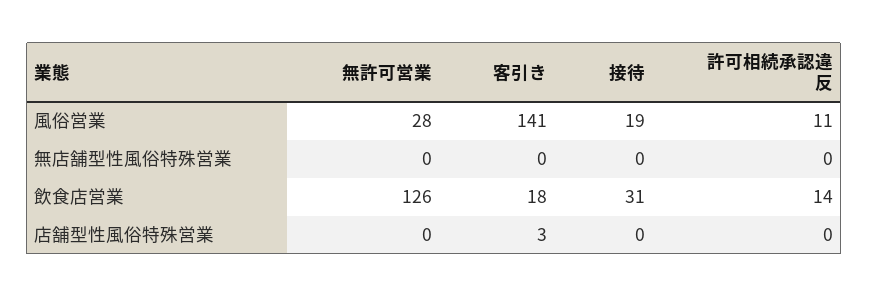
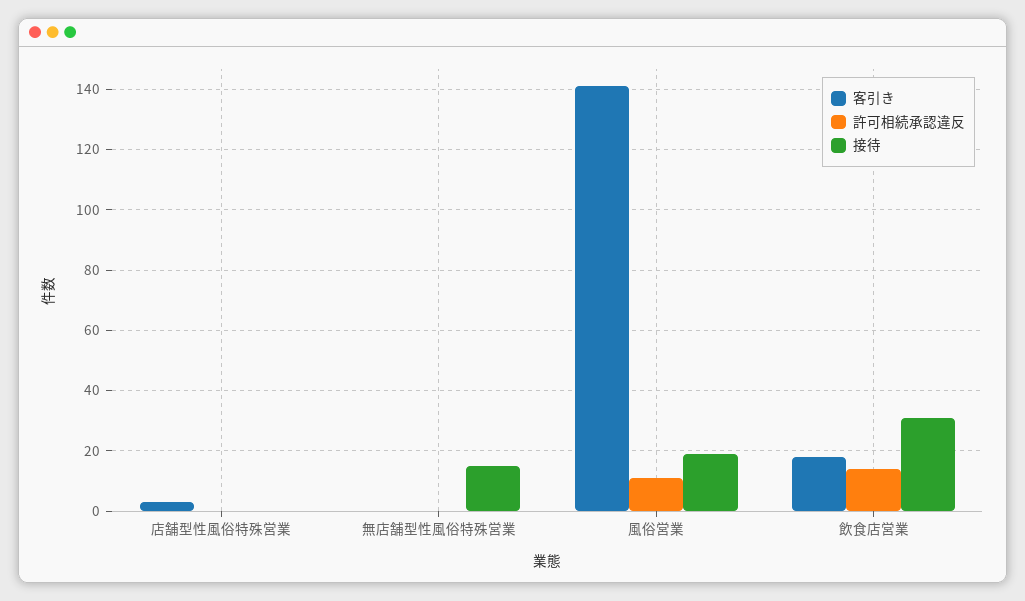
  {
-   "無許可営業": {
-     "風俗営業": 28,
-     "無店舗型性風俗特殊営業": 0,
-     "飲食店営業": 126,
-     "店舗型性風俗特殊営業": 0
-   },
    "客引き": {
      "風俗営業": 141,
      "無店舗型性風俗特殊営業": 0,
      "飲食店営業": 18,
      "店舗型性風俗特殊営業": 3
    },
    "接待": {
      "風俗営業": 19,
-     "無店舗型性風俗特殊営業": 0,
+     "無店舗型性風俗特殊営業": 15,
      "飲食店営業": 31,
      "店舗型性風俗特殊営業": 0
    },
    "許可相続承認違反": {
      "風俗営業": 11,
      "無店舗型性風俗特殊営業": 0,
      "飲食店営業": 14,
      "店舗型性風俗特殊営業": 0
    }
  }

